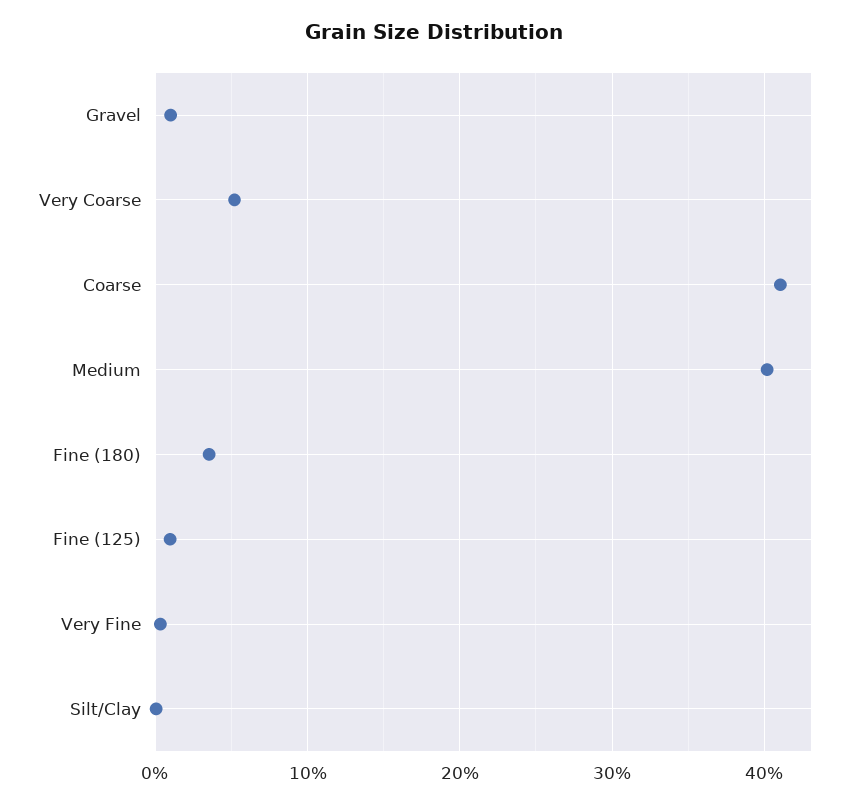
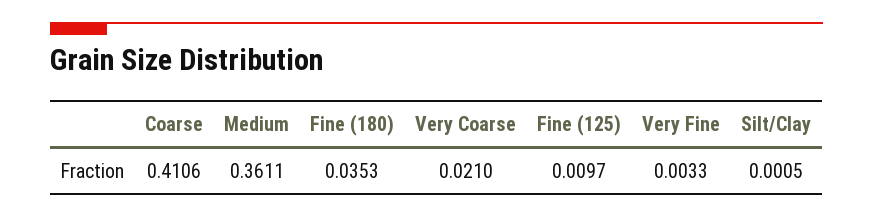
  {
-   "Gravel": 0.01,
-   "Very Coarse": 0.05,
+   "Very Coarse": 0.021,
    "Coarse": 0.4106,
-   "Medium": 0.4,
+   "Medium": 0.3611,
    "Fine (180)": 0.0353,
    "Fine (125)": 0.0097,
    "Very Fine": 0.0033,
    "Silt/Clay": 0.0005
  }

